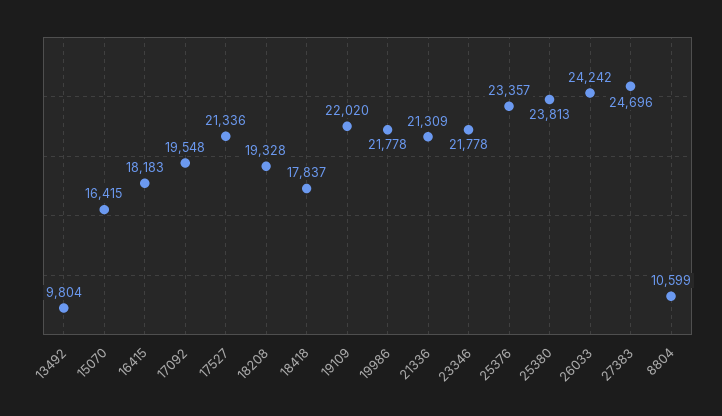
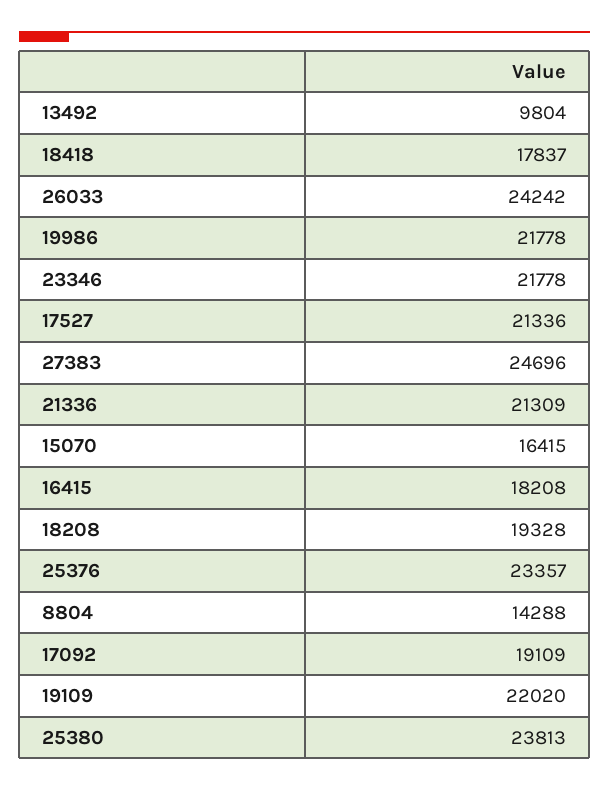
  {
    "13492": 9804,
    "15070": 16415,
-   "16415": 18183,
+   "16415": 18208,
-   "17092": 19548,
+   "17092": 19109,
    "17527": 21336,
    "18208": 19328,
    "18418": 17837,
    "19109": 22020,
    "19986": 21778,
    "21336": 21309,
    "23346": 21778,
    "25376": 23357,
    "25380": 23813,
    "26033": 24242,
    "27383": 24696,
-   "8804": 10599
+   "8804": 14288
  }

